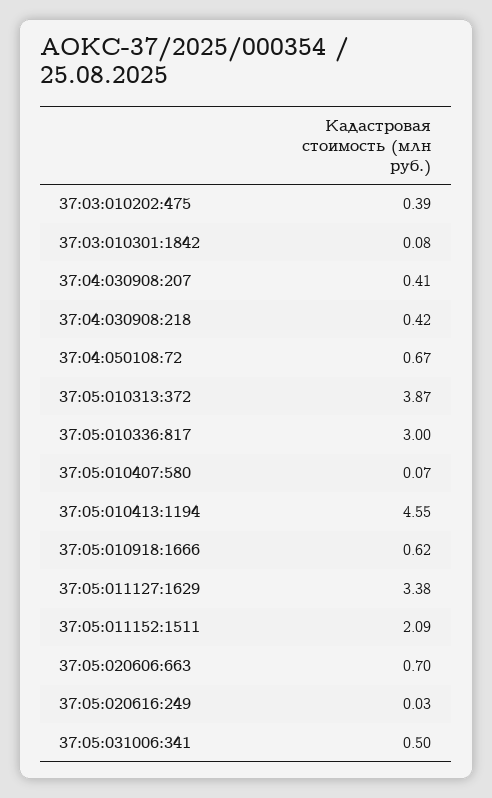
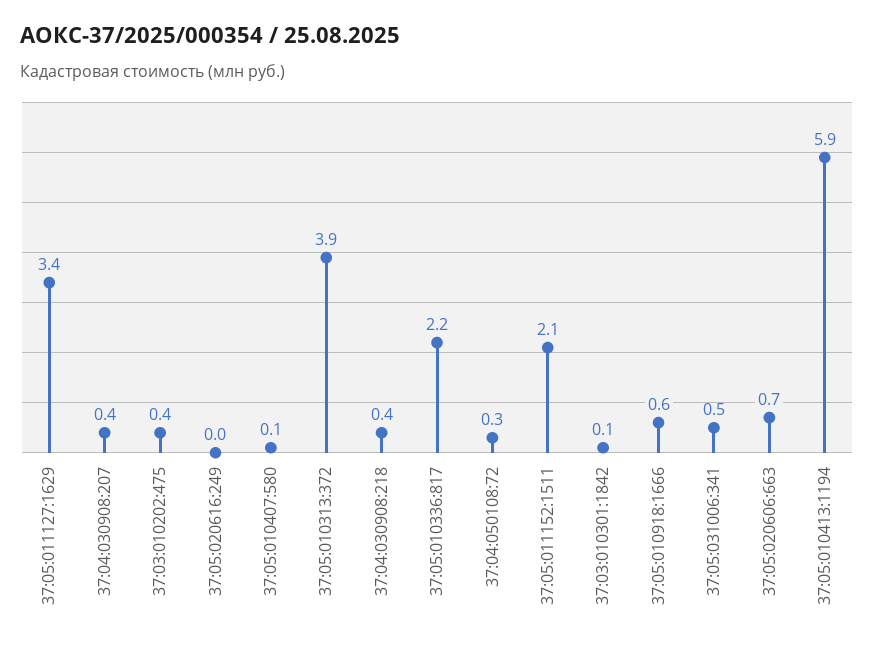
  {
    "37:03:010202:475": 0.39,
    "37:03:010301:1842": 0.08,
    "37:04:030908:207": 0.41,
    "37:04:030908:218": 0.42,
-   "37:04:050108:72": 0.67,
+   "37:04:050108:72": 0.3,
    "37:05:010313:372": 3.87,
-   "37:05:010336:817": 3,
+   "37:05:010336:817": 2.2,
    "37:05:010407:580": 0.07,
-   "37:05:010413:1194": 4.55,
+   "37:05:010413:1194": 5.9,
    "37:05:010918:1666": 0.62,
    "37:05:011127:1629": 3.38,
    "37:05:011152:1511": 2.09,
    "37:05:020606:663": 0.7,
    "37:05:020616:249": 0.03,
    "37:05:031006:341": 0.5
  }

